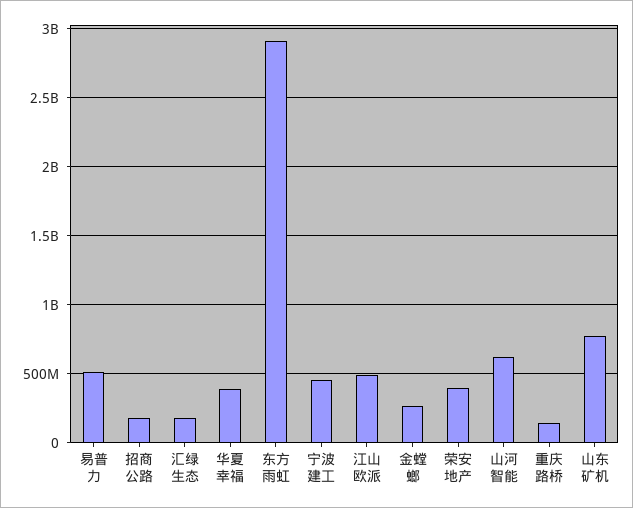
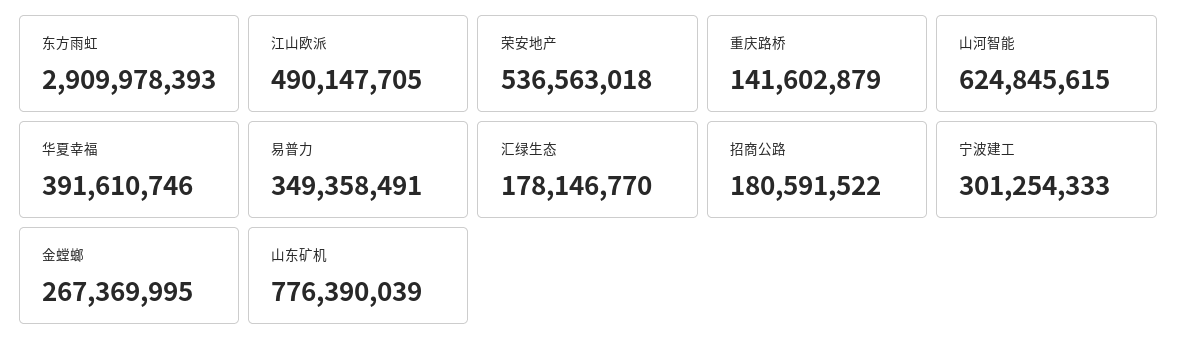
  {
-   "易普力": 500000000,
+   "易普力": 349358491,
    "招商公路": 180591522,
    "汇绿生态": 178146770,
    "华夏幸福": 391610746,
    "东方雨虹": 2909978393,
-   "宁波建工": 450000000,
+   "宁波建工": 301254333,
    "江山欧派": 490147705,
    "金螳螂": 267369995,
-   "荣安地产": 400000000,
+   "荣安地产": 536563018,
    "山河智能": 624845615,
    "重庆路桥": 141602879,
    "山东矿机": 776390039
  }

